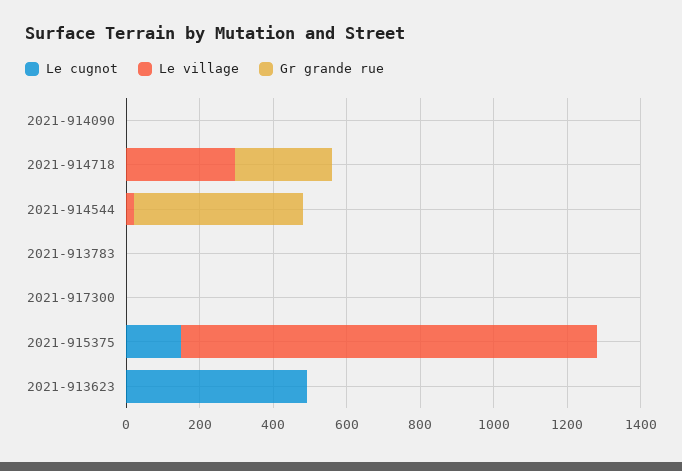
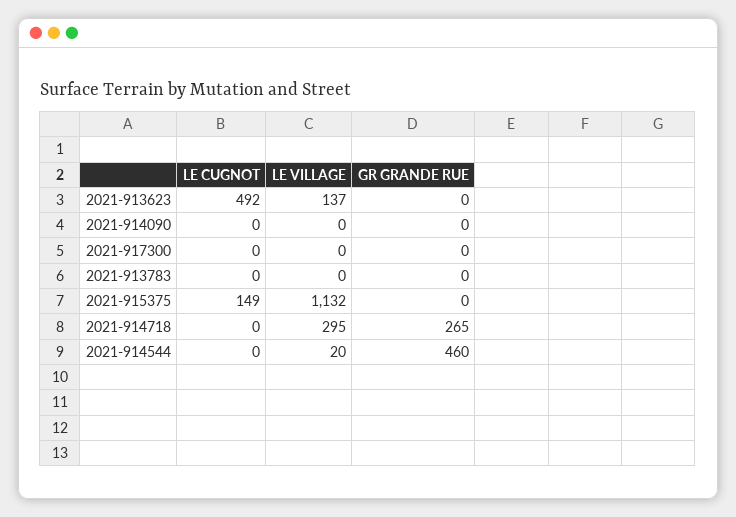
  {
    "Le cugnot": {
      "2021-914090": 0,
      "2021-914718": 0,
      "2021-914544": 0,
      "2021-913783": 0,
      "2021-917300": 0,
      "2021-915375": 149,
      "2021-913623": 492
    },
    "Le village": {
      "2021-914090": 0,
      "2021-914718": 295,
      "2021-914544": 20,
      "2021-913783": 0,
      "2021-917300": 0,
      "2021-915375": 1132,
-     "2021-913623": 0
+     "2021-913623": 137
    },
    "Gr grande rue": {
      "2021-914090": 0,
      "2021-914718": 265,
      "2021-914544": 460,
      "2021-913783": 0,
      "2021-917300": 0,
      "2021-915375": 0,
      "2021-913623": 0
    }
  }

